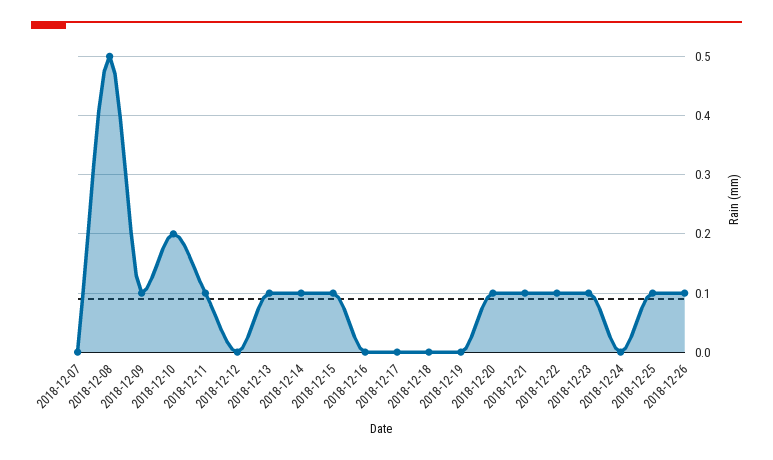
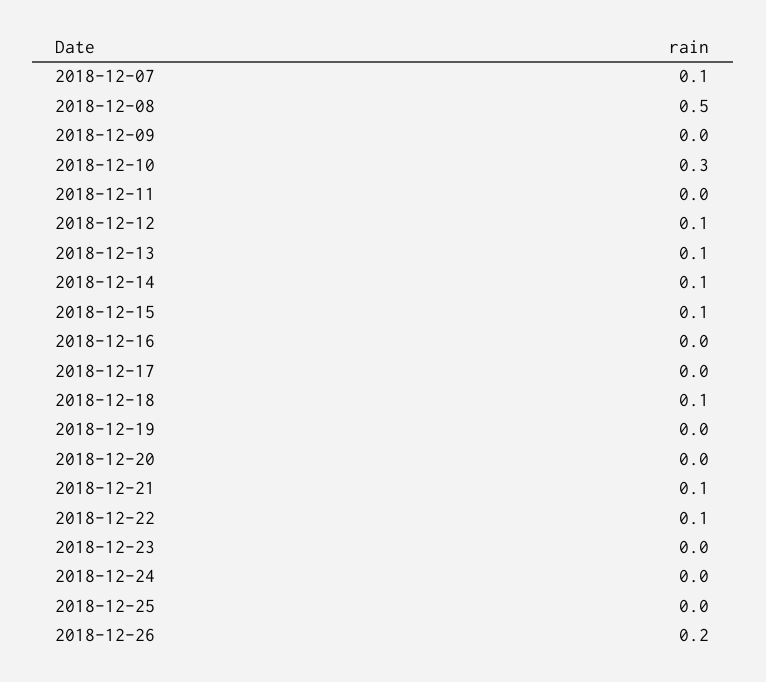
  {
-   "2018-12-07": 0,
+   "2018-12-07": 0.1,
    "2018-12-08": 0.5,
-   "2018-12-09": 0.1,
+   "2018-12-09": 0,
-   "2018-12-10": 0.2,
+   "2018-12-10": 0.3,
-   "2018-12-11": 0.1,
+   "2018-12-11": 0,
-   "2018-12-12": 0,
+   "2018-12-12": 0.1,
    "2018-12-13": 0.1,
    "2018-12-14": 0.1,
    "2018-12-15": 0.1,
    "2018-12-16": 0,
    "2018-12-17": 0,
-   "2018-12-18": 0,
+   "2018-12-18": 0.1,
    "2018-12-19": 0,
-   "2018-12-20": 0.1,
+   "2018-12-20": 0,
    "2018-12-21": 0.1,
    "2018-12-22": 0.1,
-   "2018-12-23": 0.1,
+   "2018-12-23": 0,
    "2018-12-24": 0,
-   "2018-12-25": 0.1,
+   "2018-12-25": 0,
-   "2018-12-26": 0.1
+   "2018-12-26": 0.2
  }

